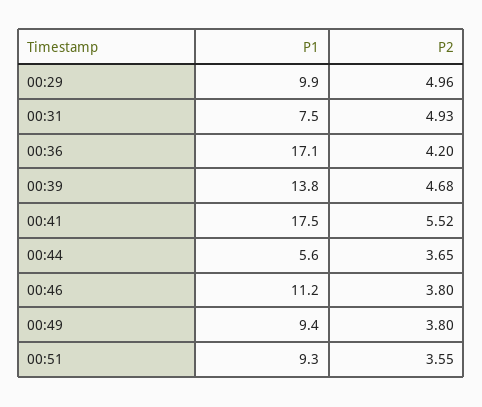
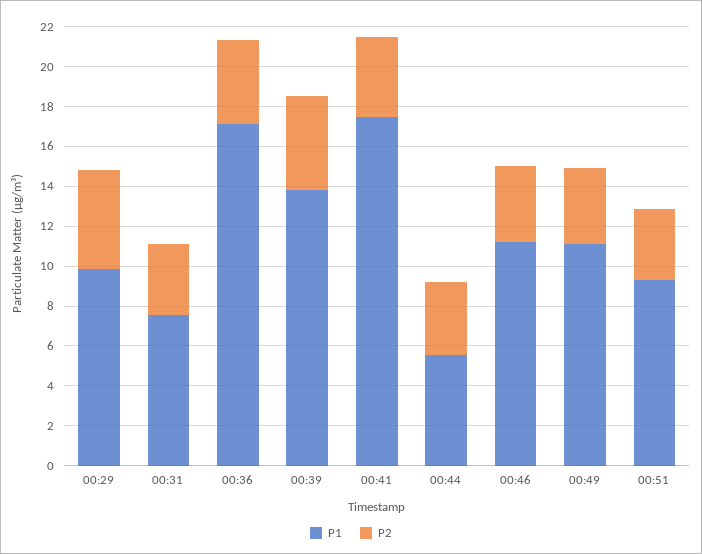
  {
    "P1": {
      "00:29": 9.9,
      "00:31": 7.5,
      "00:36": 17.1,
      "00:39": 13.8,
      "00:41": 17.5,
      "00:44": 5.6,
      "00:46": 11.2,
-     "00:49": 9.4,
+     "00:49": 11,
      "00:51": 9.3
    },
    "P2": {
      "00:29": 4.96,
-     "00:31": 4.93,
+     "00:31": 3.5,
      "00:36": 4.2,
      "00:39": 4.68,
-     "00:41": 5.52,
+     "00:41": 4,
      "00:44": 3.65,
      "00:46": 3.8,
      "00:49": 3.8,
      "00:51": 3.55
    }
  }

